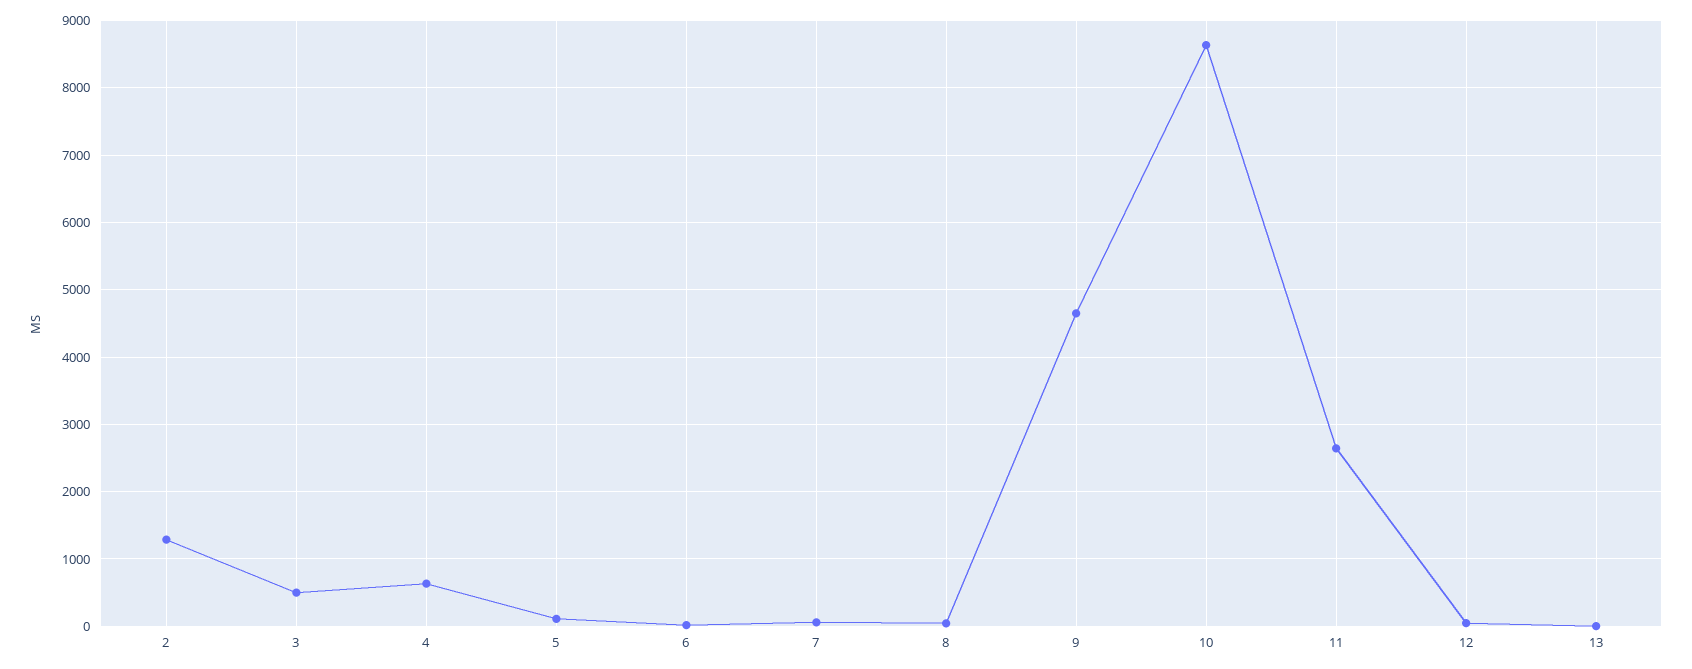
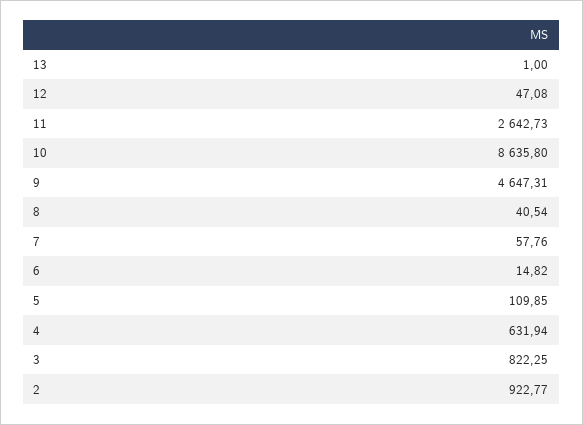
  {
-   "2": 1300,
+   "2": 922.77,
-   "3": 500,
+   "3": 822.25,
    "4": 631.94,
    "5": 109.85,
    "6": 14.82,
    "7": 57.76,
    "8": 40.54,
    "9": 4647.31,
    "10": 8635.8,
    "11": 2642.73,
    "12": 47.08,
    "13": 1
  }

